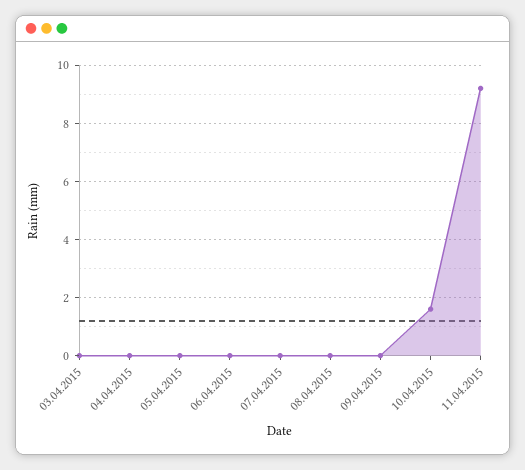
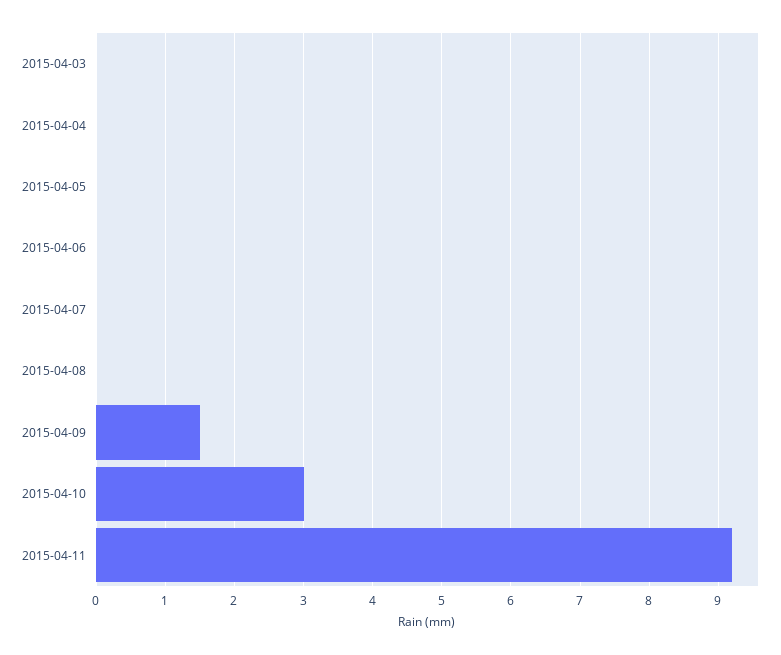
  {
    "03.04.2015": 0,
    "04.04.2015": 0,
    "05.04.2015": 0,
    "06.04.2015": 0,
    "07.04.2015": 0,
    "08.04.2015": 0,
-   "09.04.2015": 0,
+   "09.04.2015": 1.5,
-   "10.04.2015": 1.5,
+   "10.04.2015": 3,
    "11.04.2015": 9.2
  }

